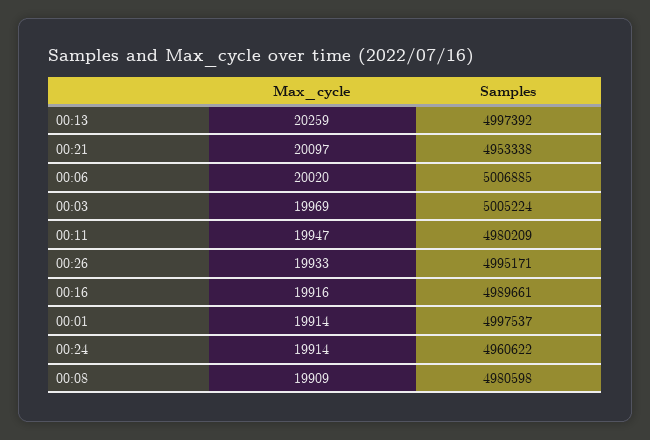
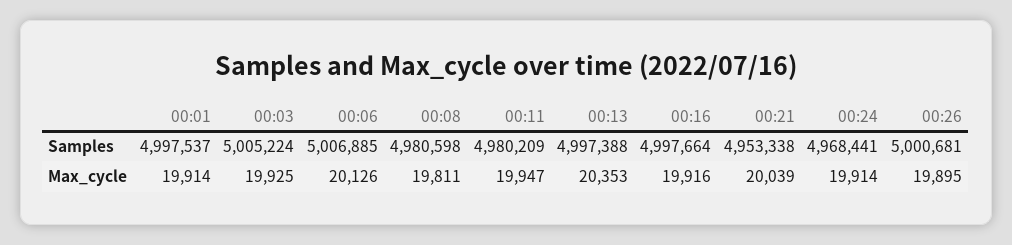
  {
    "Max_cycle": {
-     "00:13": 20259,
+     "00:13": 20353,
-     "00:21": 20097,
+     "00:21": 20039,
-     "00:06": 20020,
+     "00:06": 20126,
-     "00:03": 19969,
+     "00:03": 19925,
      "00:11": 19947,
-     "00:26": 19933,
+     "00:26": 19895,
      "00:16": 19916,
      "00:01": 19914,
      "00:24": 19914,
-     "00:08": 19909
+     "00:08": 19811
    },
    "Samples": {
-     "00:13": 4997392,
+     "00:13": 4997388,
      "00:21": 4953338,
      "00:06": 5006885,
      "00:03": 5005224,
      "00:11": 4980209,
-     "00:26": 4995171,
+     "00:26": 5000681,
-     "00:16": 4989661,
+     "00:16": 4997664,
      "00:01": 4997537,
-     "00:24": 4960622,
+     "00:24": 4968441,
      "00:08": 4980598
    }
  }

